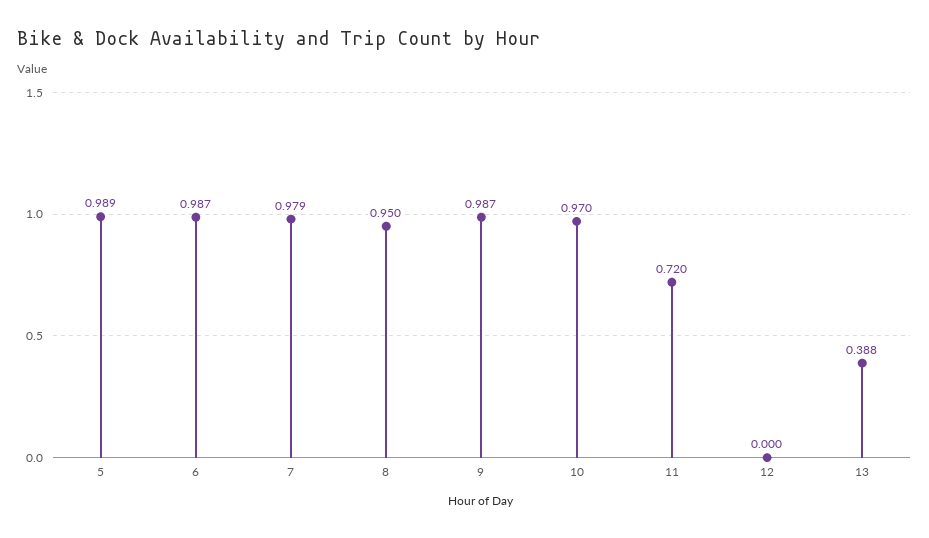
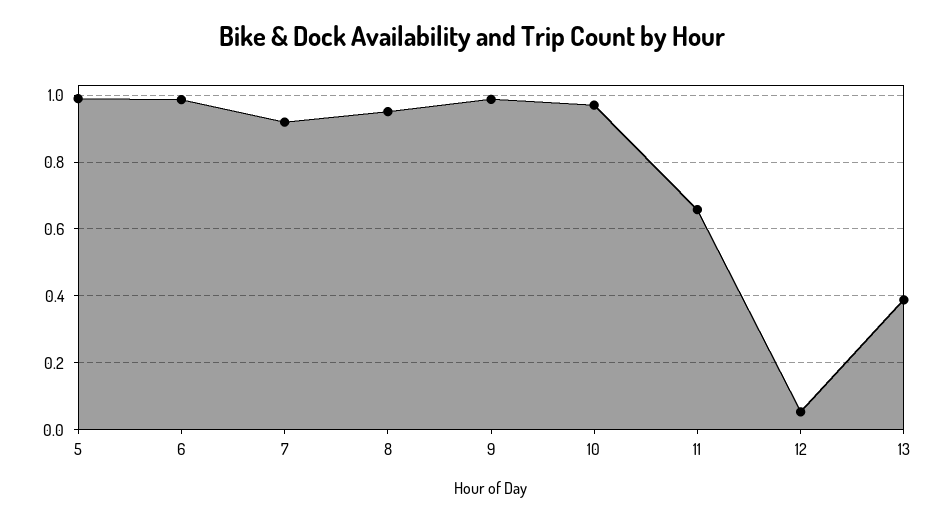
  {
    "5": 0.989,
    "6": 0.987,
-   "7": 0.979,
+   "7": 0.92,
    "8": 0.95,
    "9": 0.987,
    "10": 0.97,
-   "11": 0.72,
+   "11": 0.66,
-   "12": 0,
+   "12": 0.06,
    "13": 0.388
  }

